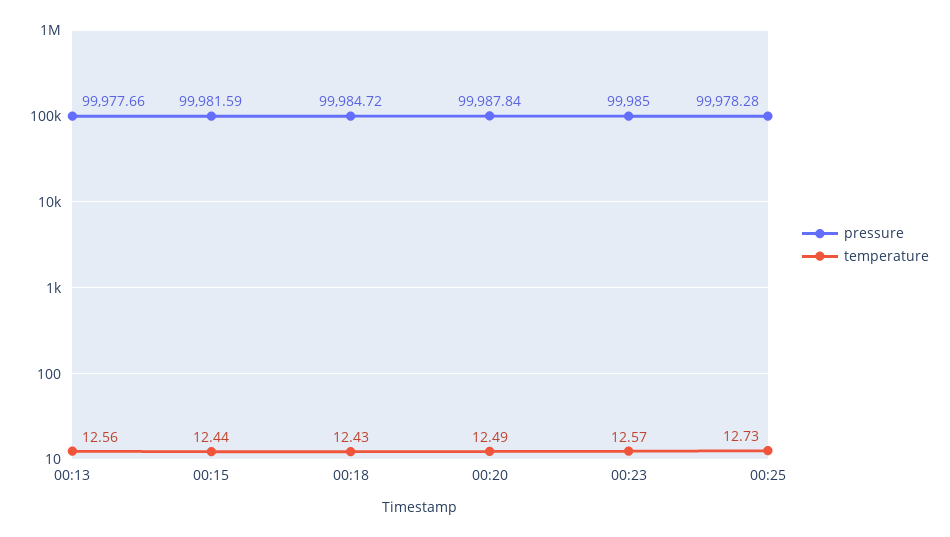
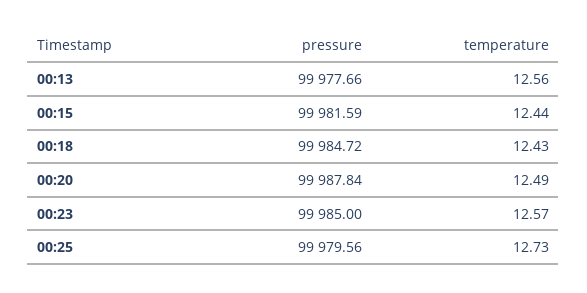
  {
    "pressure": {
      "00:13": 99977.66,
      "00:15": 99981.59,
      "00:18": 99984.72,
      "00:20": 99987.84,
      "00:23": 99985,
-     "00:25": 99978.28
+     "00:25": 99979.56
    },
    "temperature": {
      "00:13": 12.56,
      "00:15": 12.44,
      "00:18": 12.43,
      "00:20": 12.49,
      "00:23": 12.57,
      "00:25": 12.73
    }
  }

